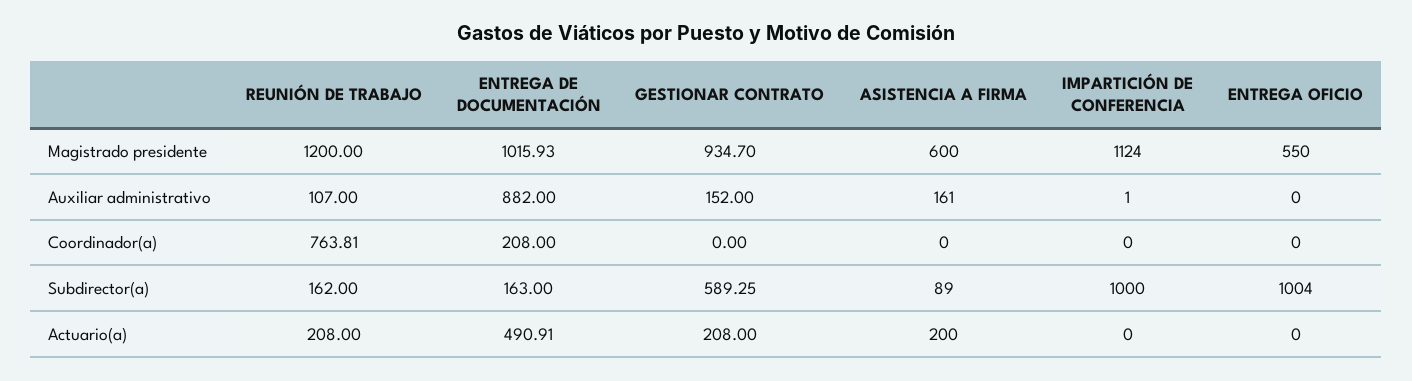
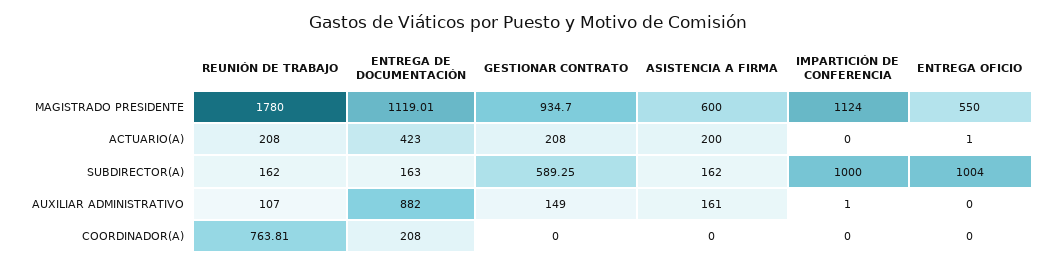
  {
    "REUNIÓN DE TRABAJO": {
-     "Magistrado presidente": 1200,
+     "Magistrado presidente": 1780,
      "Auxiliar administrativo": 107,
      "Coordinador(a)": 763.81,
      "Subdirector(a)": 162,
      "Actuario(a)": 208
    },
    "ENTREGA DE DOCUMENTACIÓN": {
-     "Magistrado presidente": 1015.93,
+     "Magistrado presidente": 1119.01,
      "Auxiliar administrativo": 882,
      "Coordinador(a)": 208,
      "Subdirector(a)": 163,
-     "Actuario(a)": 490.91
+     "Actuario(a)": 423
    },
    "GESTIONAR CONTRATO": {
      "Magistrado presidente": 934.7,
-     "Auxiliar administrativo": 152,
+     "Auxiliar administrativo": 149,
      "Coordinador(a)": 0,
      "Subdirector(a)": 589.25,
      "Actuario(a)": 208
    },
    "ASISTENCIA A FIRMA": {
      "Magistrado presidente": 600,
      "Auxiliar administrativo": 161,
      "Coordinador(a)": 0,
-     "Subdirector(a)": 89,
+     "Subdirector(a)": 162,
      "Actuario(a)": 200
    },
    "IMPARTICIÓN DE CONFERENCIA": {
      "Magistrado presidente": 1124,
      "Auxiliar administrativo": 1,
      "Coordinador(a)": 0,
      "Subdirector(a)": 1000,
      "Actuario(a)": 0
    },
    "ENTREGA OFICIO": {
      "Magistrado presidente": 550,
      "Auxiliar administrativo": 0,
      "Coordinador(a)": 0,
      "Subdirector(a)": 1004,
-     "Actuario(a)": 0
+     "Actuario(a)": 1
    }
  }

